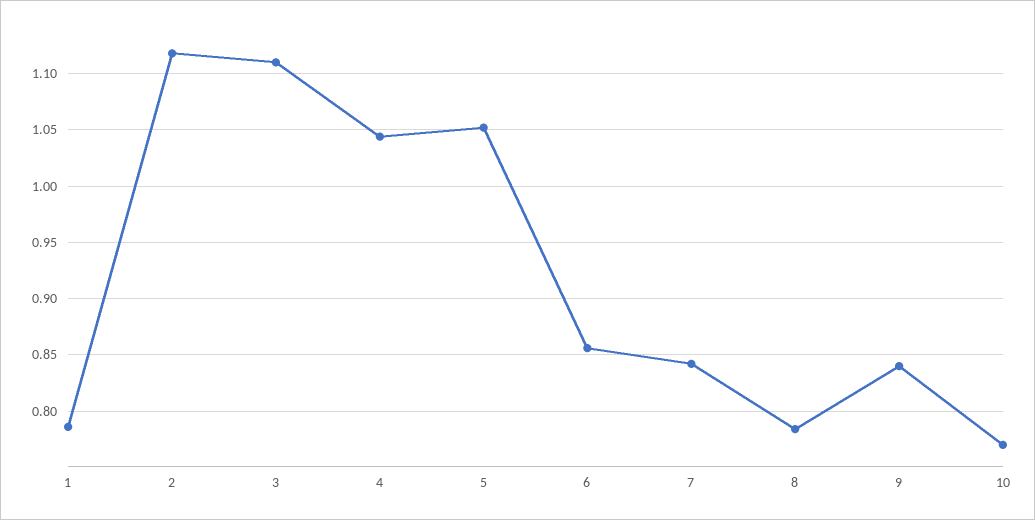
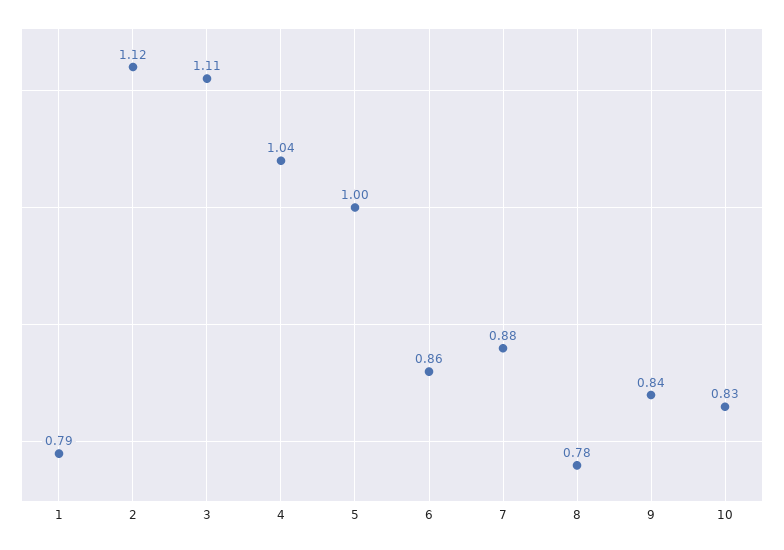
  {
    "1": 0.79,
    "2": 1.12,
    "3": 1.11,
    "4": 1.04,
-   "5": 1.05,
+   "5": 1,
    "6": 0.86,
-   "7": 0.84,
+   "7": 0.88,
    "8": 0.78,
    "9": 0.84,
-   "10": 0.77
+   "10": 0.83
  }

